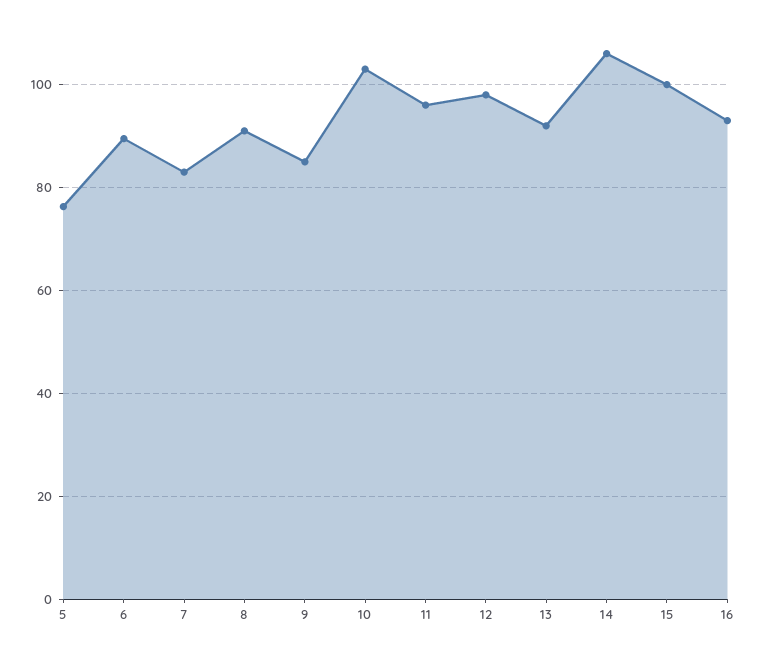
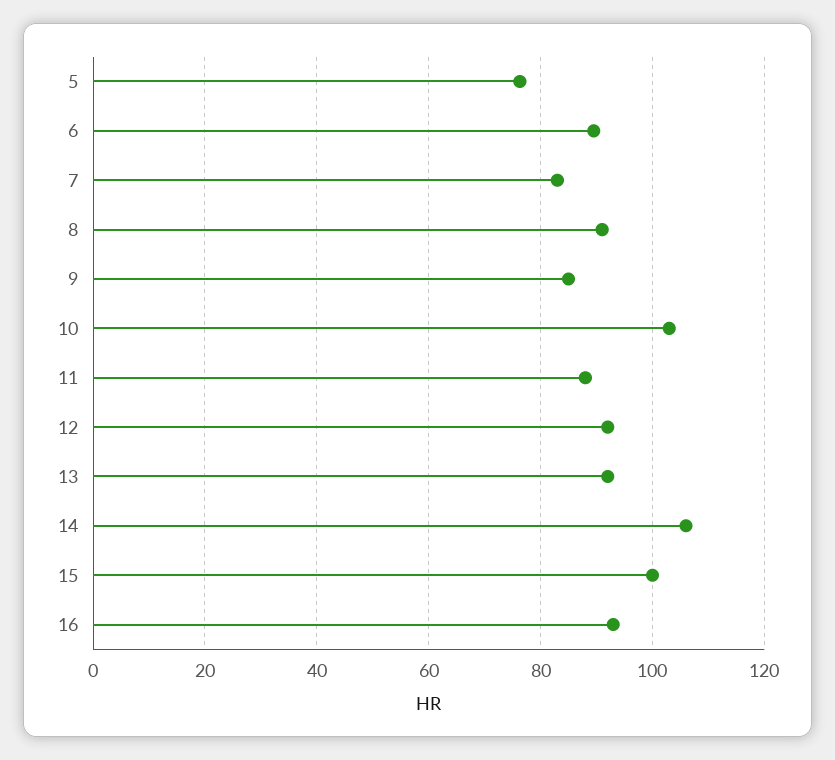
  {
    "5": 76,
    "6": 90,
    "7": 84,
    "8": 92,
    "9": 86,
    "10": 104,
-   "11": 96,
+   "11": 88,
-   "12": 98,
+   "12": 92,
    "13": 92,
    "14": 106,
    "15": 100,
    "16": 94
  }

